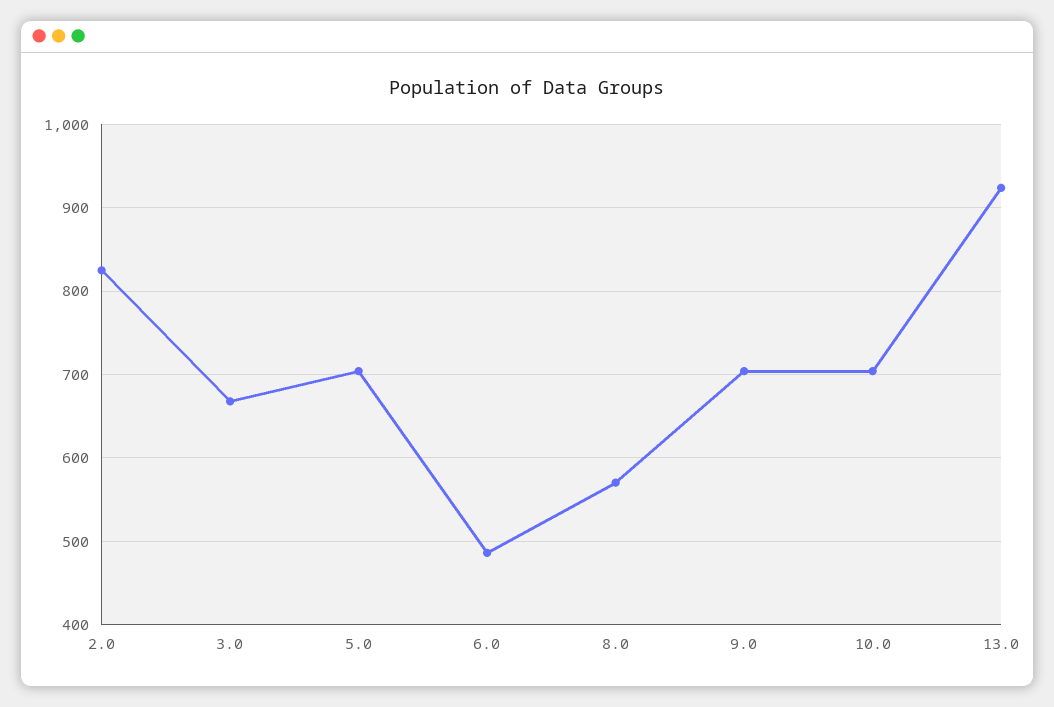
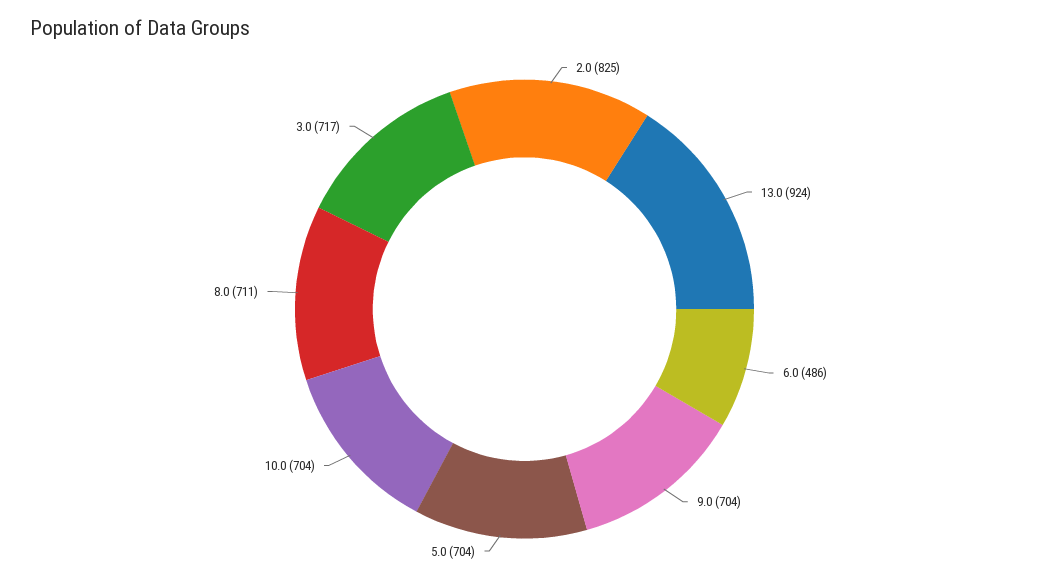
  {
    "2.0": 825,
-   "3.0": 670,
+   "3.0": 717,
    "5.0": 704,
    "6.0": 486,
-   "8.0": 570,
+   "8.0": 711,
    "9.0": 704,
    "10.0": 704,
    "13.0": 924
  }

